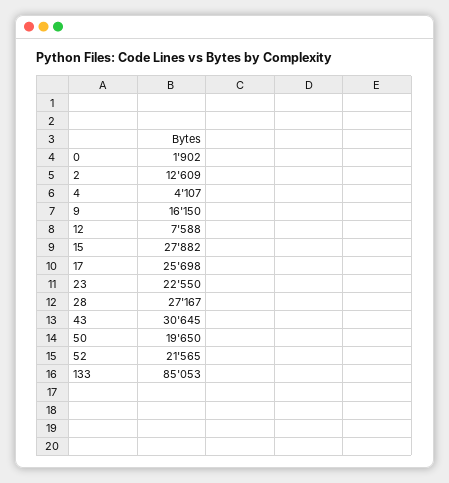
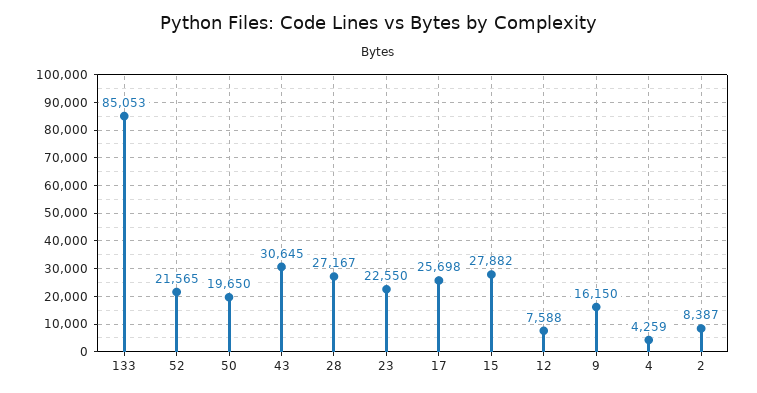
  {
-   "0": 1902,
-   "2": 12609,
+   "2": 8387,
-   "4": 4107,
+   "4": 4259,
    "9": 16150,
    "12": 7588,
    "15": 27882,
    "17": 25698,
    "23": 22550,
    "28": 27167,
    "43": 30645,
    "50": 19650,
    "52": 21565,
    "133": 85053
  }

